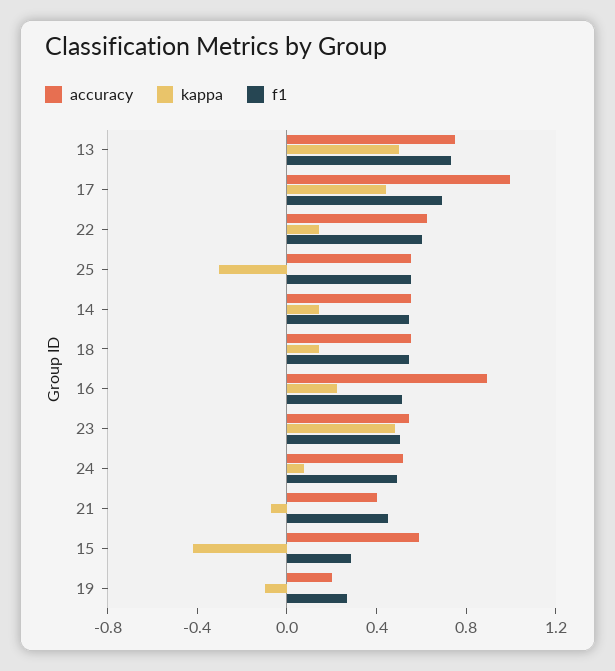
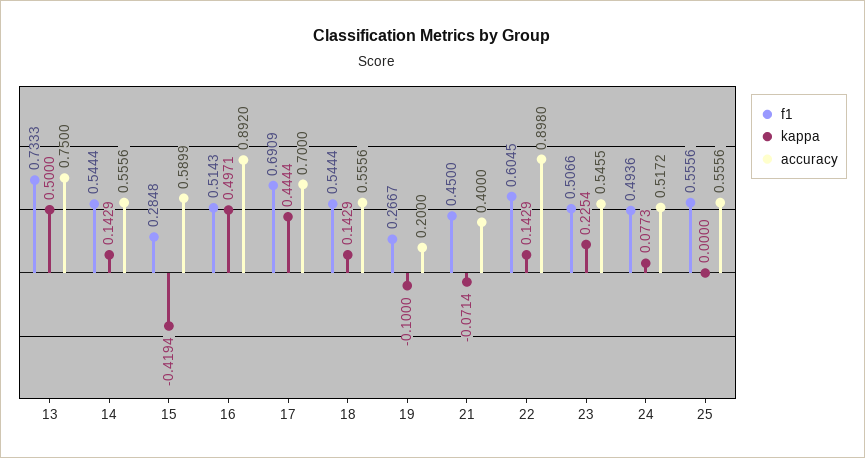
  {
    "accuracy": {
      "13": 0.75,
-     "17": 1,
+     "17": 0.7,
-     "22": 0.6,
+     "22": 0.898,
      "25": 0.5556,
      "14": 0.5556,
      "18": 0.5556,
      "16": 0.892,
      "23": 0.5455,
      "24": 0.5172,
      "21": 0.4,
      "15": 0.5899,
      "19": 0.2
    },
    "kappa": {
      "13": 0.5,
      "17": 0.4444,
      "22": 0.1429,
-     "25": -0.3,
+     "25": 0,
      "14": 0.1429,
      "18": 0.1429,
-     "16": 0.2,
+     "16": 0.4971,
-     "23": 0.5,
+     "23": 0.2254,
      "24": 0.0773,
      "21": -0.0714,
      "15": -0.4194,
      "19": -0.1
    },
    "f1": {
      "13": 0.7333,
      "17": 0.6909,
      "22": 0.6045,
      "25": 0.5556,
      "14": 0.5444,
      "18": 0.5444,
      "16": 0.5143,
      "23": 0.5066,
      "24": 0.4936,
      "21": 0.45,
      "15": 0.2848,
      "19": 0.2667
    }
  }

